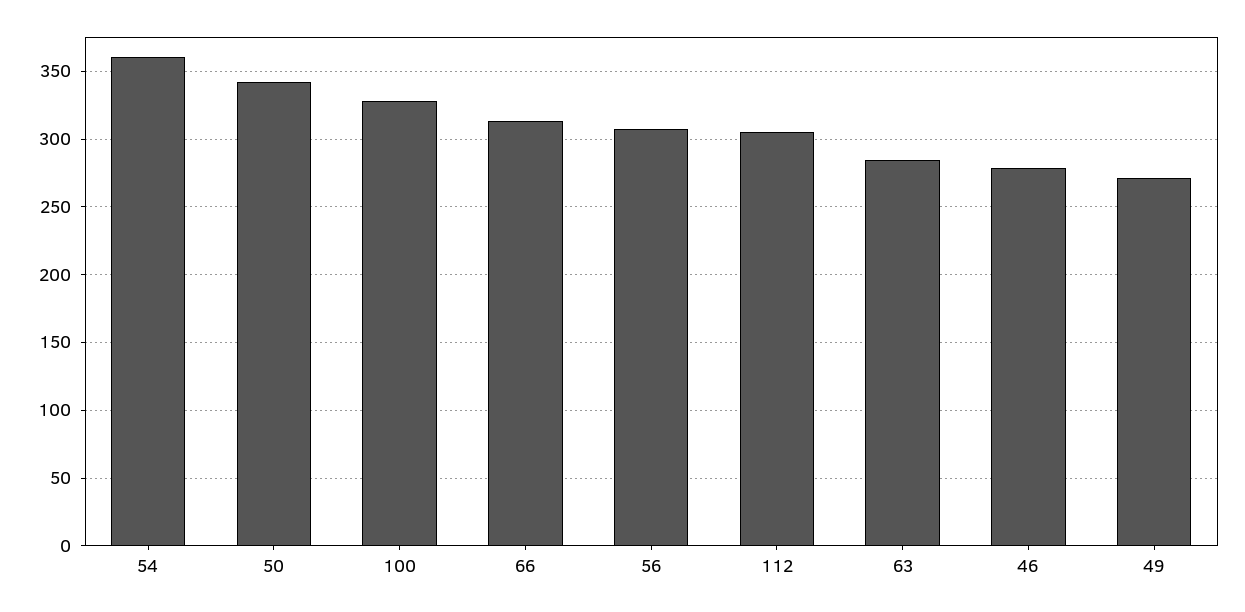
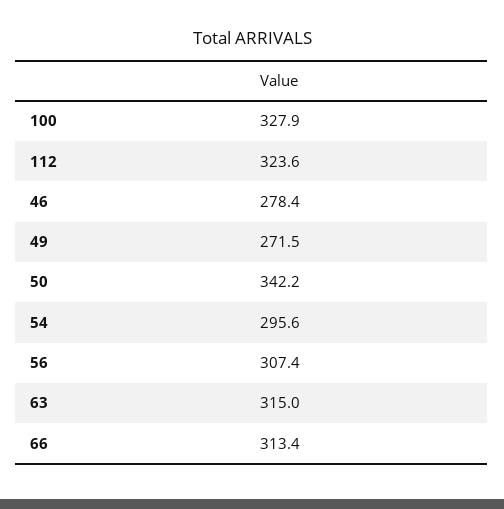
  {
-   "54": 360,
+   "54": 295.6,
    "50": 342.2,
    "100": 327.9,
    "66": 313.4,
    "56": 307.4,
-   "112": 305,
+   "112": 323.6,
-   "63": 285,
+   "63": 315,
    "46": 278.4,
    "49": 271.5
  }

